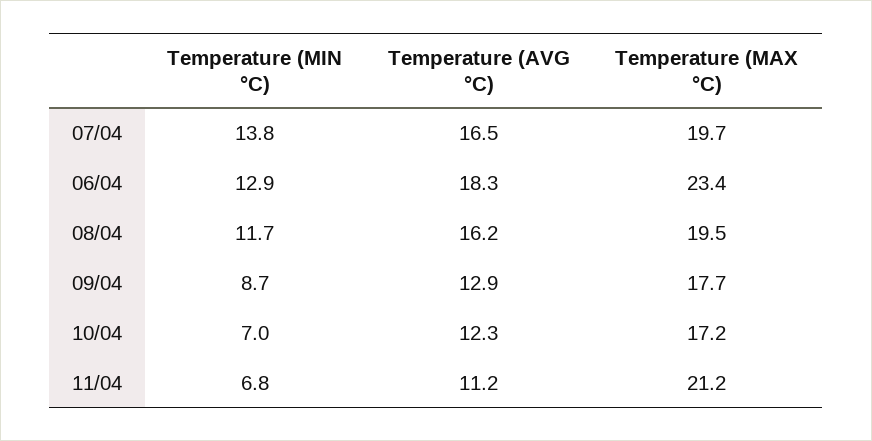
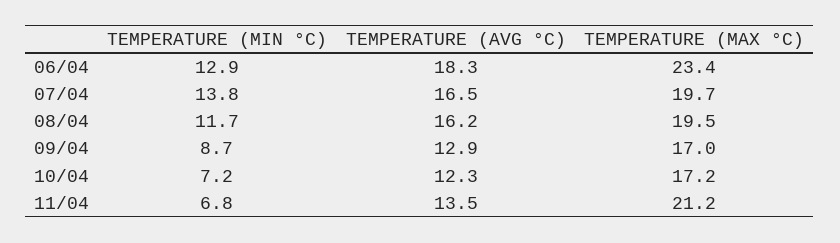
  {
    "Temperature (MIN °C)": {
      "07/04": 13.8,
      "06/04": 12.9,
      "08/04": 11.7,
      "09/04": 8.7,
-     "10/04": 7,
+     "10/04": 7.2,
      "11/04": 6.8
    },
    "Temperature (AVG °C)": {
      "07/04": 16.5,
      "06/04": 18.3,
      "08/04": 16.2,
      "09/04": 12.9,
      "10/04": 12.3,
-     "11/04": 11.2
+     "11/04": 13.5
    },
    "Temperature (MAX °C)": {
      "07/04": 19.7,
      "06/04": 23.4,
      "08/04": 19.5,
-     "09/04": 17.7,
+     "09/04": 17,
      "10/04": 17.2,
      "11/04": 21.2
    }
  }

